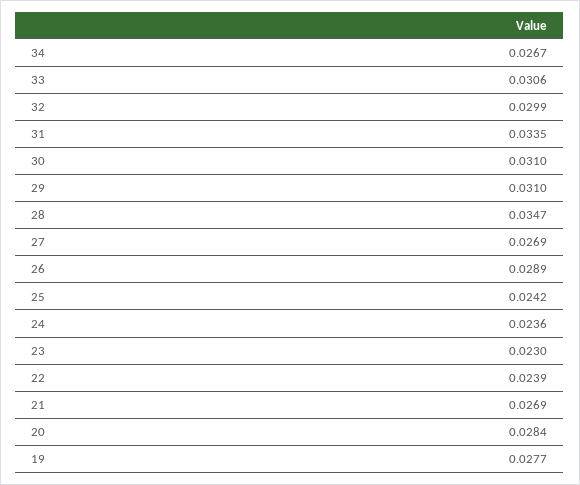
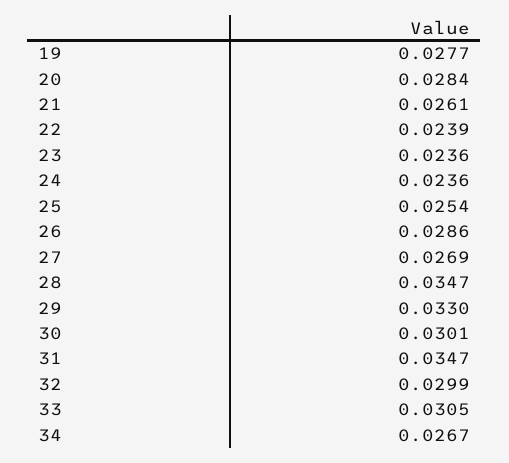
  {
    "34": 0.0267,
-   "33": 0.0306,
+   "33": 0.0305,
    "32": 0.0299,
-   "31": 0.0335,
+   "31": 0.0347,
-   "30": 0.031,
+   "30": 0.0301,
-   "29": 0.031,
+   "29": 0.033,
    "28": 0.0347,
    "27": 0.0269,
-   "26": 0.0289,
+   "26": 0.0286,
-   "25": 0.0242,
+   "25": 0.0254,
    "24": 0.0236,
-   "23": 0.023,
+   "23": 0.0236,
    "22": 0.0239,
-   "21": 0.0269,
+   "21": 0.0261,
    "20": 0.0284,
    "19": 0.0277
  }

